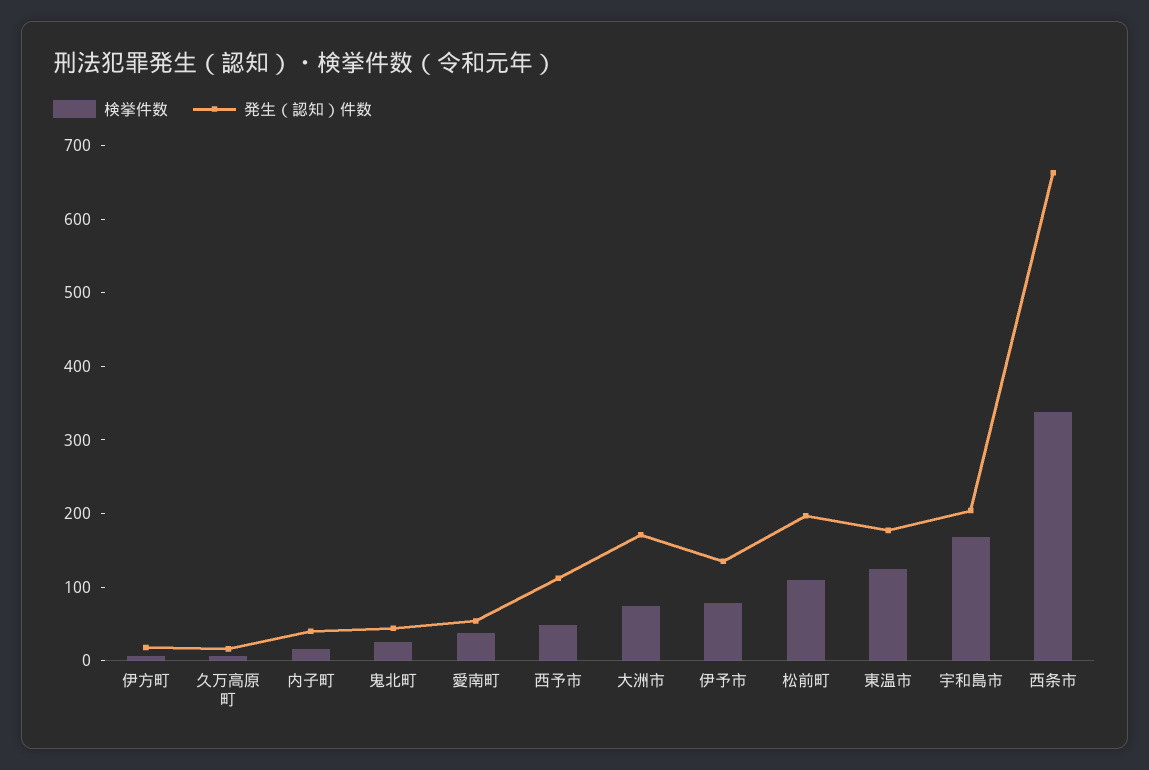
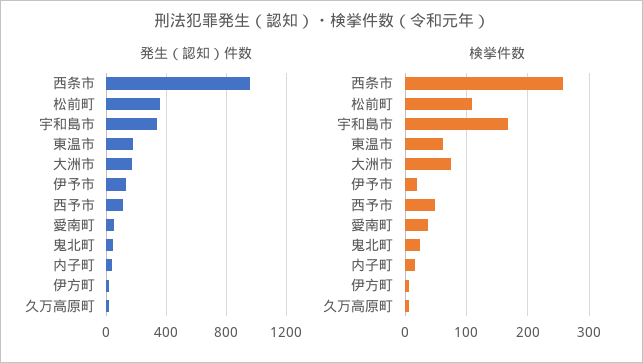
  {
    "検挙件数": {
      "伊方町": 10,
      "久万高原町": 10,
      "内子町": 20,
      "鬼北町": 30,
      "愛南町": 40,
      "西予市": 50,
      "大洲市": 70,
-     "伊予市": 80,
+     "伊予市": 20,
      "松前町": 110,
-     "東温市": 120,
+     "東温市": 60,
      "宇和島市": 170,
-     "西条市": 340
+     "西条市": 260
    },
    "発生（認知）件数": {
      "伊方町": 20,
      "久万高原町": 20,
      "内子町": 40,
      "鬼北町": 40,
      "愛南町": 60,
      "西予市": 120,
      "大洲市": 180,
      "伊予市": 140,
-     "松前町": 200,
+     "松前町": 350,
      "東温市": 180,
-     "宇和島市": 200,
+     "宇和島市": 350,
-     "西条市": 660
+     "西条市": 950
    }
  }

